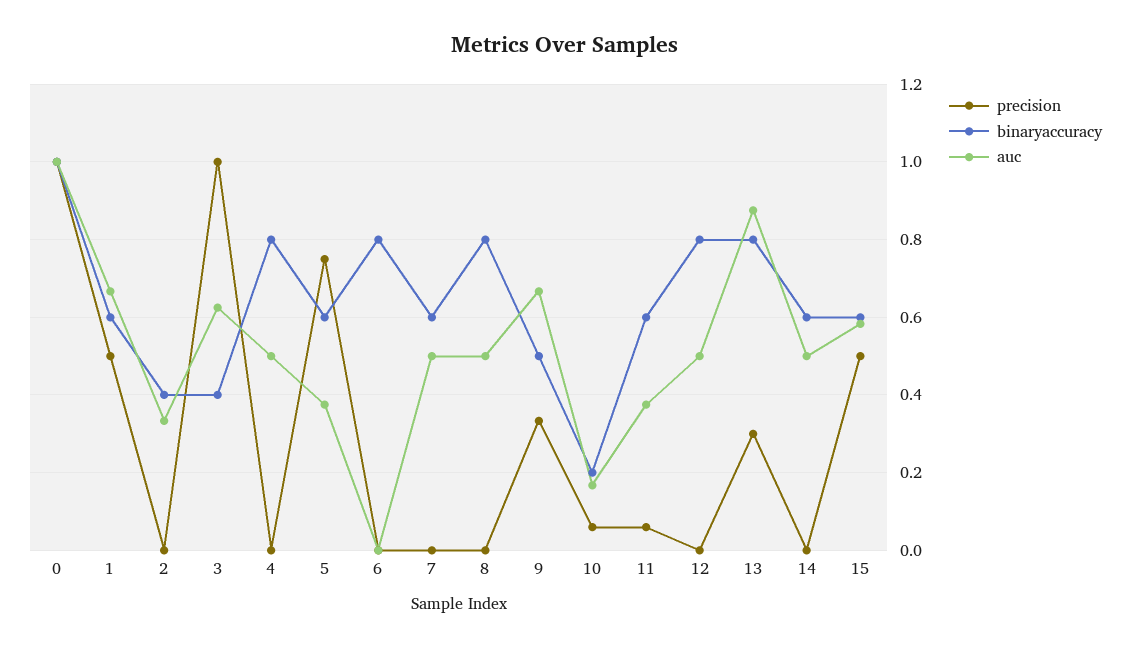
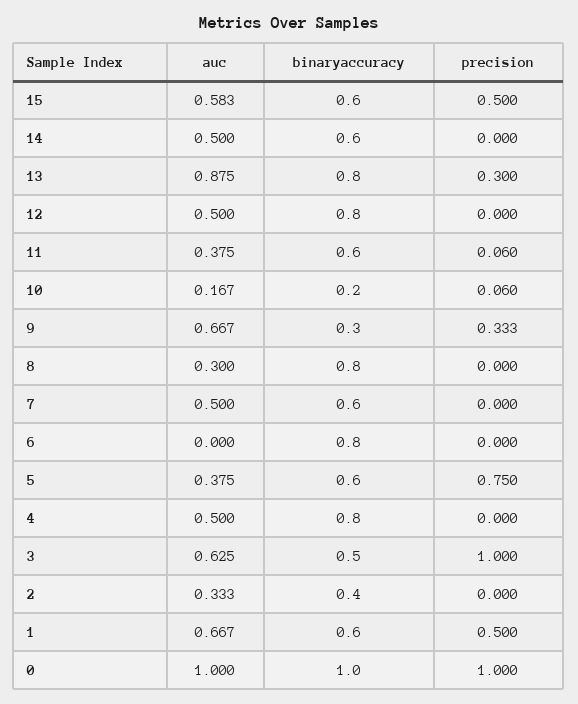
  {
    "precision": {
      "0": 1,
      "1": 0.5,
      "2": 0,
      "3": 1,
      "4": 0,
      "5": 0.75,
      "6": 0,
      "7": 0,
      "8": 0,
      "9": 0.333,
      "10": 0.06,
      "11": 0.06,
      "12": 0,
      "13": 0.3,
      "14": 0,
      "15": 0.5
    },
    "binaryaccuracy": {
      "0": 1,
      "1": 0.6,
      "2": 0.4,
-     "3": 0.4,
+     "3": 0.5,
      "4": 0.8,
      "5": 0.6,
      "6": 0.8,
      "7": 0.6,
      "8": 0.8,
-     "9": 0.5,
+     "9": 0.3,
      "10": 0.2,
      "11": 0.6,
      "12": 0.8,
      "13": 0.8,
      "14": 0.6,
      "15": 0.6
    },
    "auc": {
      "0": 1,
      "1": 0.667,
      "2": 0.333,
      "3": 0.625,
      "4": 0.5,
      "5": 0.375,
      "6": 0,
      "7": 0.5,
-     "8": 0.5,
+     "8": 0.3,
      "9": 0.667,
      "10": 0.167,
      "11": 0.375,
      "12": 0.5,
      "13": 0.875,
      "14": 0.5,
      "15": 0.583
    }
  }

